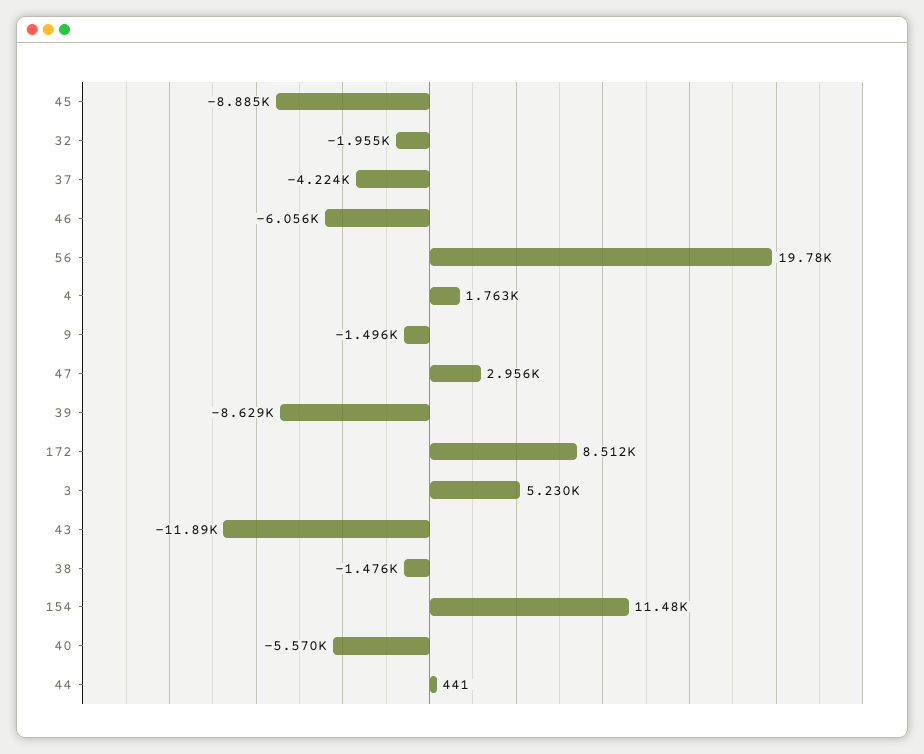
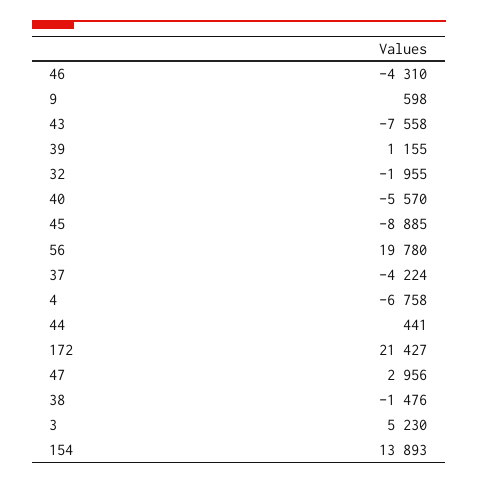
  {
    "45": -8885,
    "32": -1955,
    "37": -4224,
-   "46": -6056,
+   "46": -4310,
    "56": 19780,
-   "4": 1763,
+   "4": -6758,
-   "9": -1496,
+   "9": 598,
    "47": 2956,
-   "39": -8629,
+   "39": 1155,
-   "172": 8512,
+   "172": 21427,
    "3": 5230,
-   "43": -11890,
+   "43": -7558,
    "38": -1476,
-   "154": 11480,
+   "154": 13893,
    "40": -5570,
    "44": 441
  }

